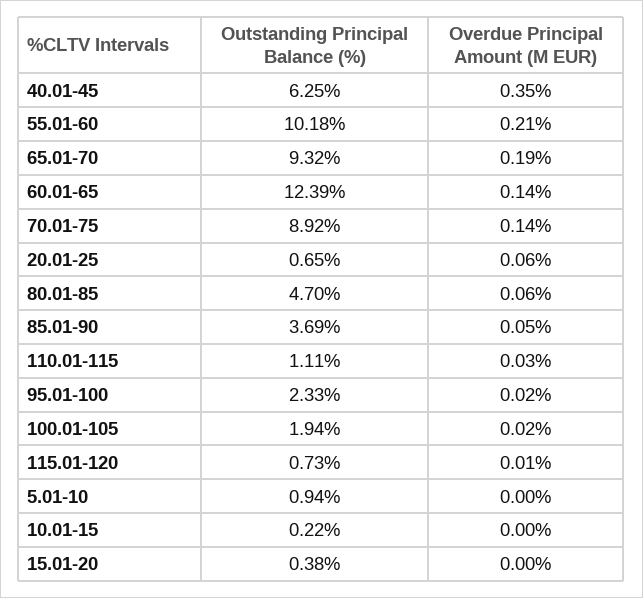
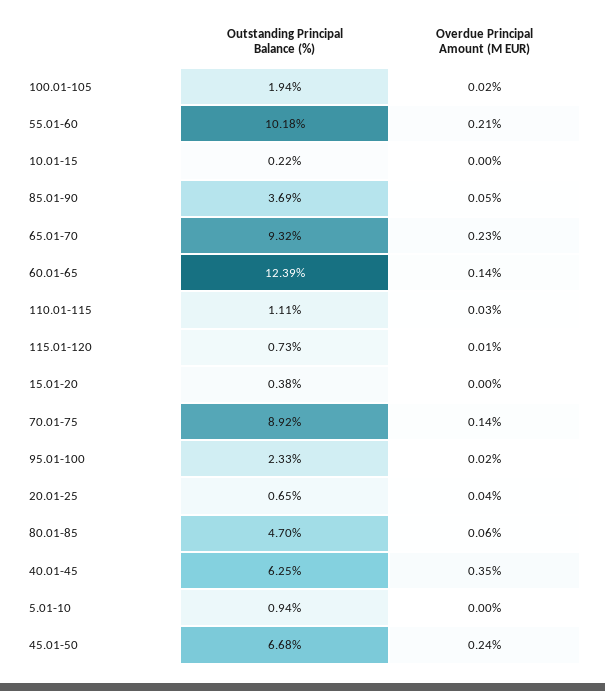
  {
    "Outstanding Principal Balance (%)": {
      "40.01-45": 6.25,
      "55.01-60": 10.18,
      "65.01-70": 9.32,
      "60.01-65": 12.39,
      "70.01-75": 8.92,
      "20.01-25": 0.65,
      "80.01-85": 4.7,
      "85.01-90": 3.69,
      "110.01-115": 1.11,
      "95.01-100": 2.33,
      "100.01-105": 1.94,
      "115.01-120": 0.73,
      "5.01-10": 0.94,
      "10.01-15": 0.22,
-     "15.01-20": 0.38
+     "15.01-20": 0.38,
+     "45.01-50": 6.68
    },
    "Overdue Principal Amount (M EUR)": {
      "40.01-45": 0.35,
      "55.01-60": 0.21,
-     "65.01-70": 0.19,
+     "65.01-70": 0.23,
      "60.01-65": 0.14,
      "70.01-75": 0.14,
-     "20.01-25": 0.06,
+     "20.01-25": 0.04,
      "80.01-85": 0.06,
      "85.01-90": 0.05,
      "110.01-115": 0.03,
      "95.01-100": 0.02,
      "100.01-105": 0.02,
      "115.01-120": 0.01,
      "5.01-10": 0,
      "10.01-15": 0,
-     "15.01-20": 0
+     "15.01-20": 0,
+     "45.01-50": 0.24
    }
  }

